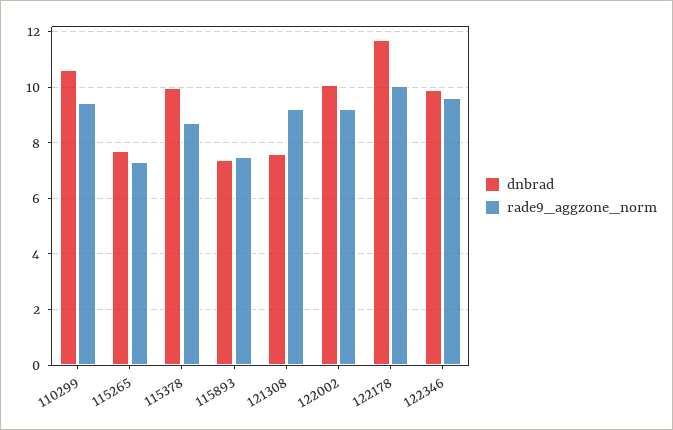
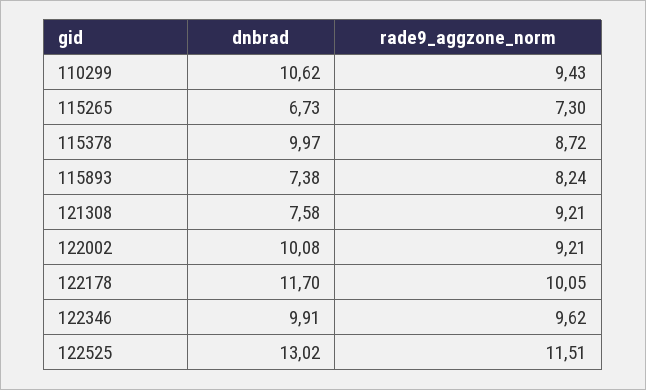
  {
    "dnbrad": {
      "110299": 10.62,
-     "115265": 7.75,
+     "115265": 6.73,
      "115378": 9.97,
      "115893": 7.38,
      "121308": 7.58,
      "122002": 10.08,
      "122178": 11.7,
-     "122346": 9.91
+     "122346": 9.91,
+     "122525": 13.02
    },
    "rade9_aggzone_norm": {
      "110299": 9.43,
      "115265": 7.3,
      "115378": 8.72,
-     "115893": 7.5,
+     "115893": 8.24,
      "121308": 9.21,
      "122002": 9.21,
      "122178": 10.05,
-     "122346": 9.62
+     "122346": 9.62,
+     "122525": 11.51
    }
  }

